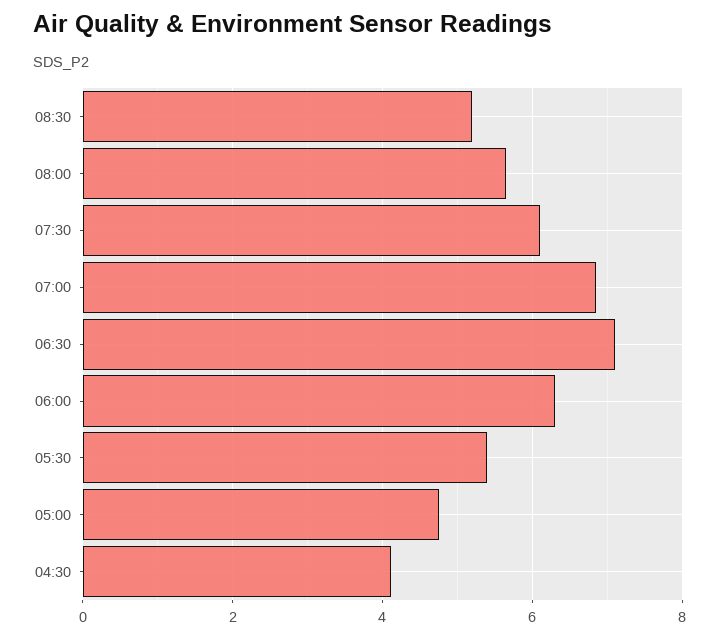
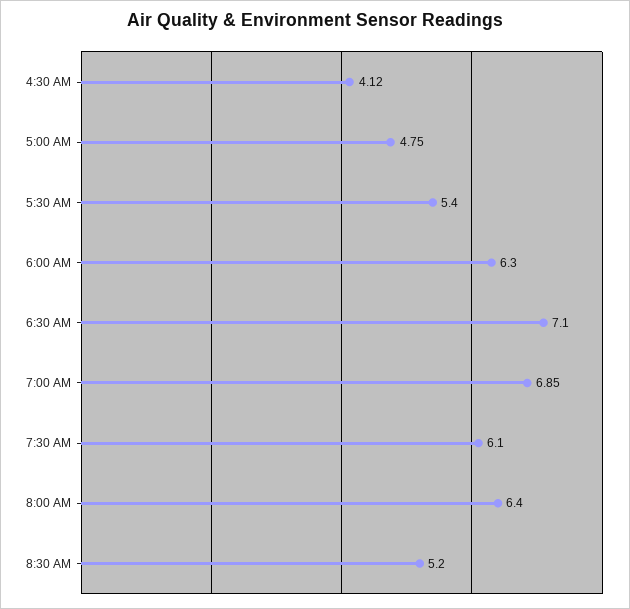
  {
    "08:30": 5.2,
-   "08:00": 5.6,
+   "08:00": 6.4,
    "07:30": 6.1,
    "07:00": 6.85,
    "06:30": 7.1,
    "06:00": 6.3,
    "05:30": 5.4,
    "05:00": 4.75,
    "04:30": 4.12
  }

